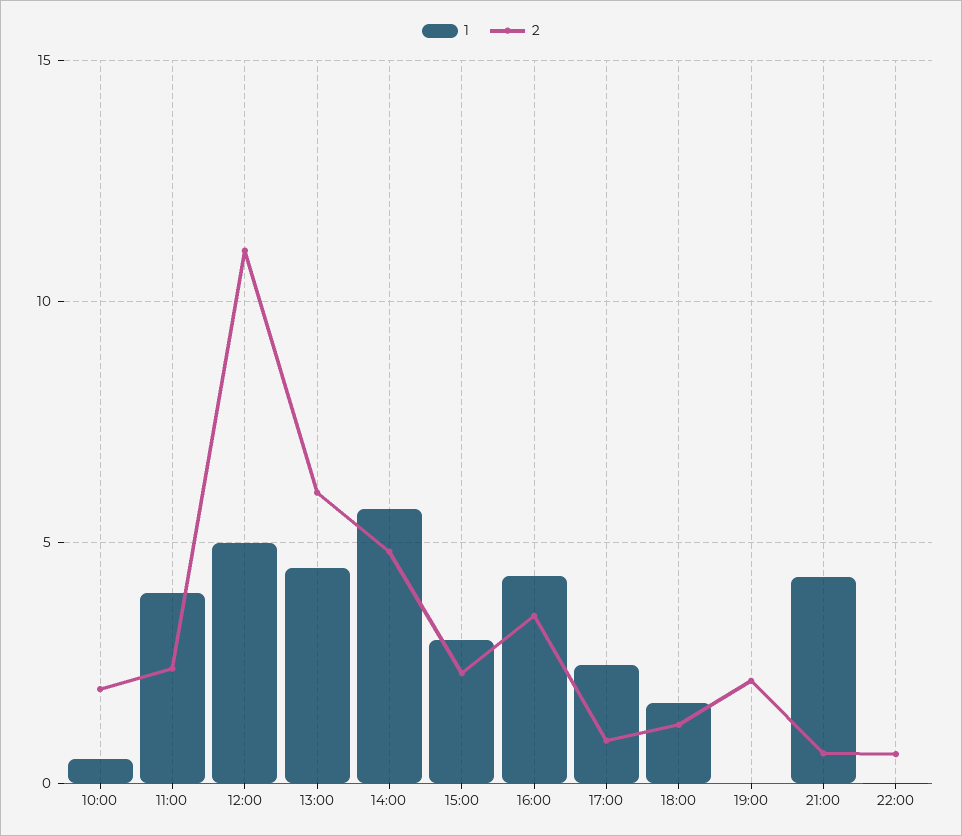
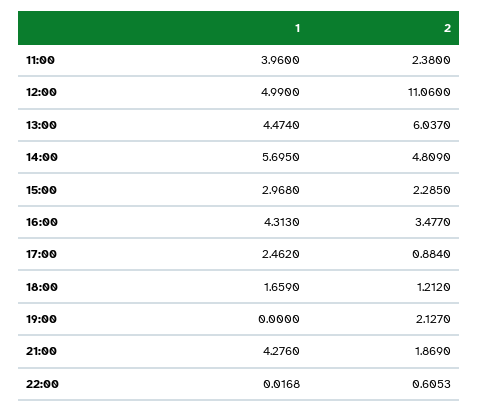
  {
    "1": {
-     "10:00": 0.5,
      "11:00": 3.96,
      "12:00": 4.99,
      "13:00": 4.474,
      "14:00": 5.695,
      "15:00": 2.968,
      "16:00": 4.313,
      "17:00": 2.462,
      "18:00": 1.659,
      "19:00": 0,
      "21:00": 4.276,
      "22:00": 0.0168
    },
    "2": {
-     "10:00": 2,
      "11:00": 2.38,
      "12:00": 11.06,
      "13:00": 6.037,
      "14:00": 4.809,
      "15:00": 2.285,
      "16:00": 3.477,
      "17:00": 0.884,
      "18:00": 1.212,
      "19:00": 2.127,
-     "21:00": 0.5,
+     "21:00": 1.869,
      "22:00": 0.6053
    }
  }

